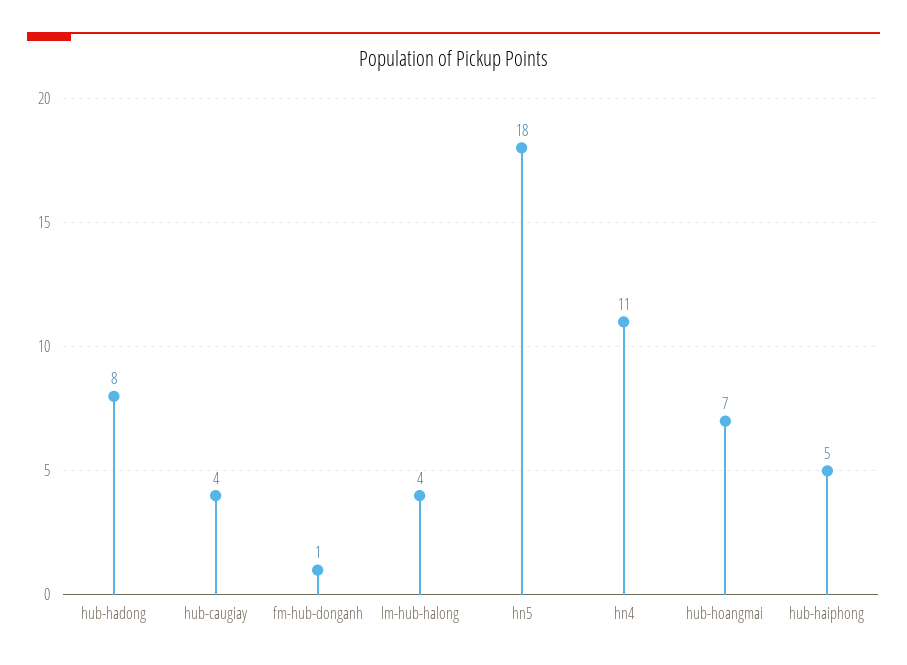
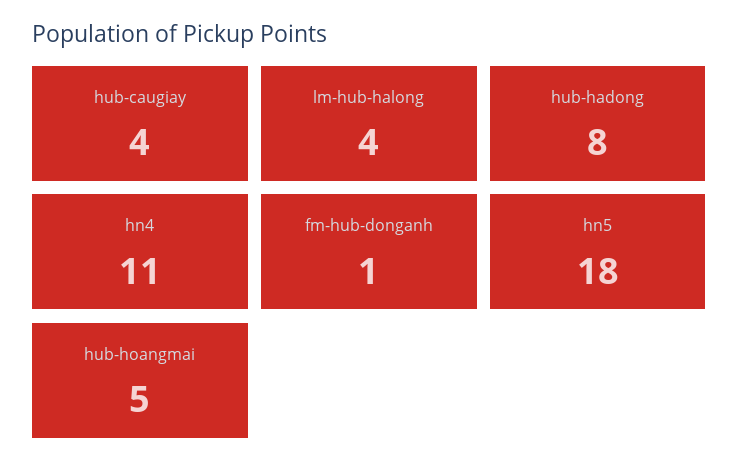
  {
    "hub-hadong": 8,
    "hub-caugiay": 4,
    "fm-hub-donganh": 1,
    "lm-hub-halong": 4,
    "hn5": 18,
    "hn4": 11,
-   "hub-hoangmai": 7,
+   "hub-hoangmai": 5
-   "hub-haiphong": 5
  }

